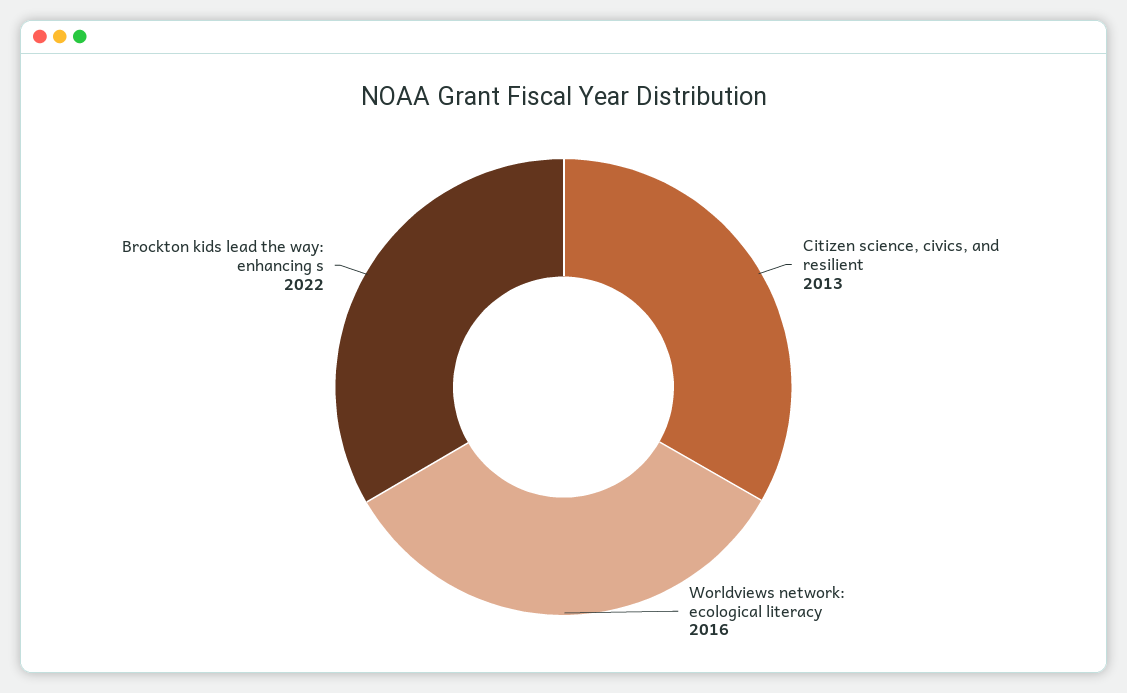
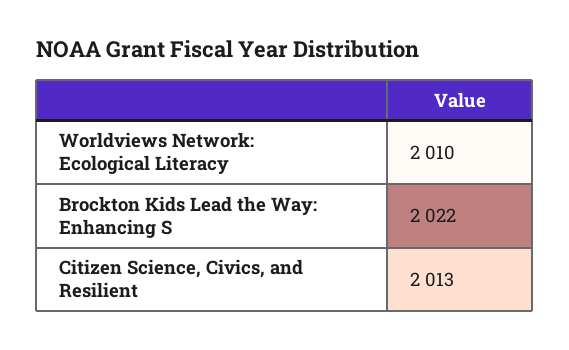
  {
    "Citizen science, civics, and resilient": 2013,
-   "Worldviews network: ecological literacy": 2016,
+   "Worldviews network: ecological literacy": 2010,
    "Brockton kids lead the way: enhancing s": 2022
  }

